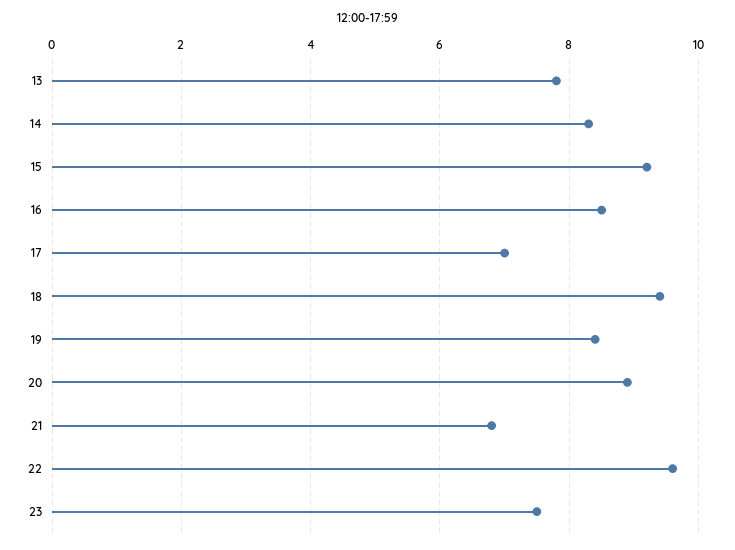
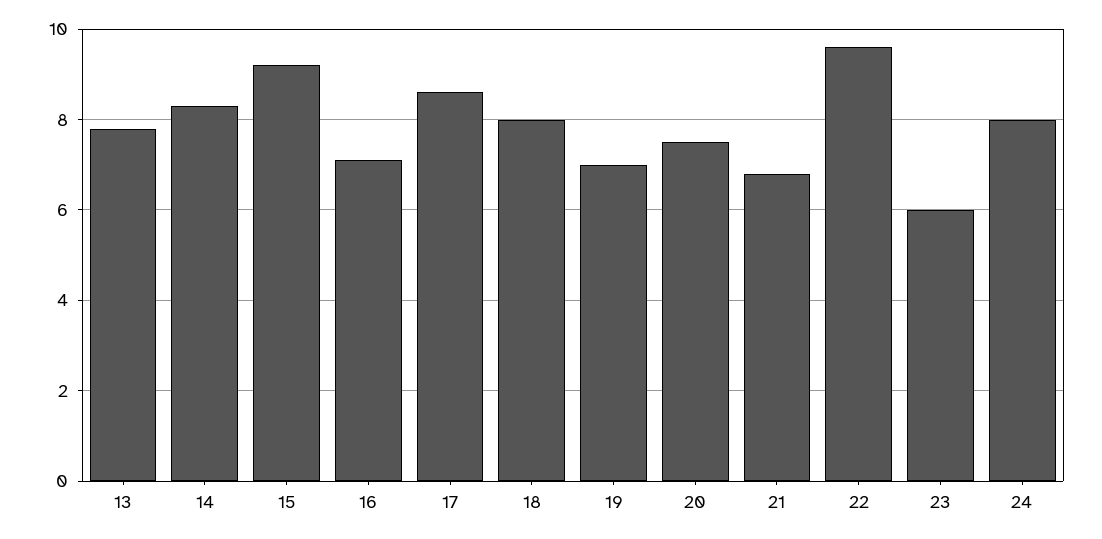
  {
    "13": 8,
    "14": 8.5,
    "15": 9,
-   "16": 8.5,
+   "16": 7,
-   "17": 7,
+   "17": 8.5,
-   "18": 9.5,
+   "18": 8,
-   "19": 8.5,
+   "19": 7,
-   "20": 9,
+   "20": 7.5,
    "21": 7,
    "22": 9.5,
-   "23": 7.5
+   "23": 6,
+   "24": 8
  }

